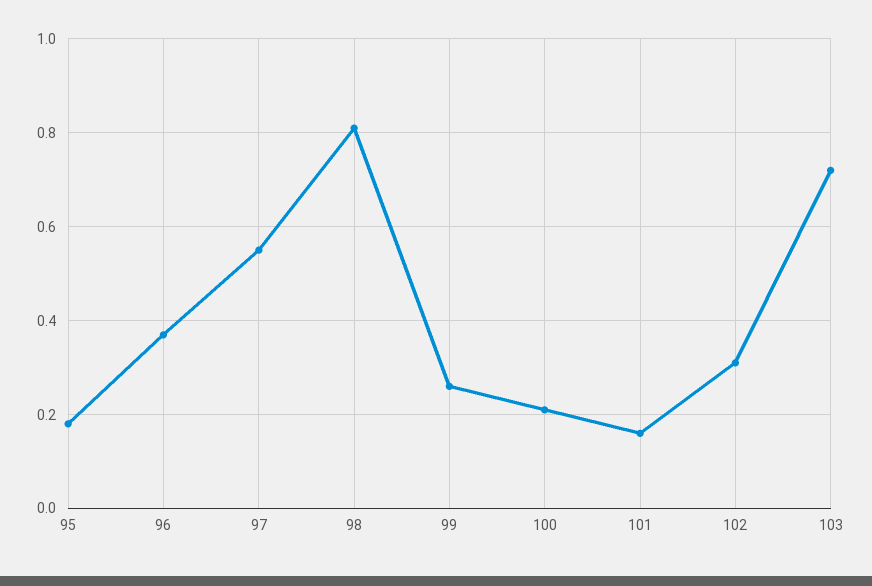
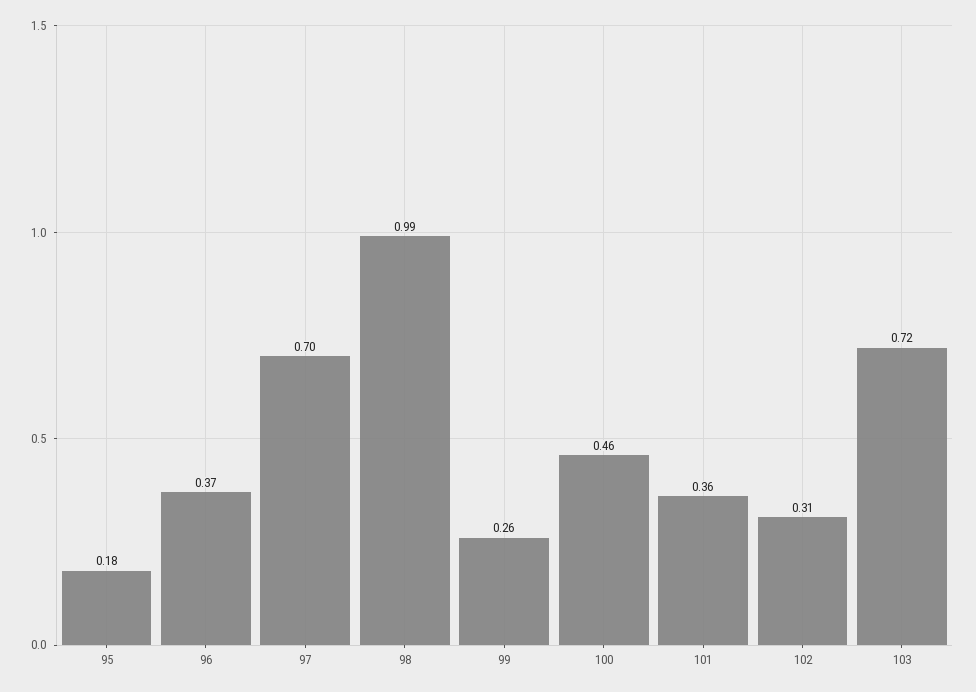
  {
    "95": 0.18,
    "96": 0.37,
-   "97": 0.55,
+   "97": 0.7,
-   "98": 0.8,
+   "98": 0.99,
    "99": 0.26,
-   "100": 0.2,
+   "100": 0.46,
-   "101": 0.15,
+   "101": 0.36,
    "102": 0.31,
    "103": 0.72
  }

